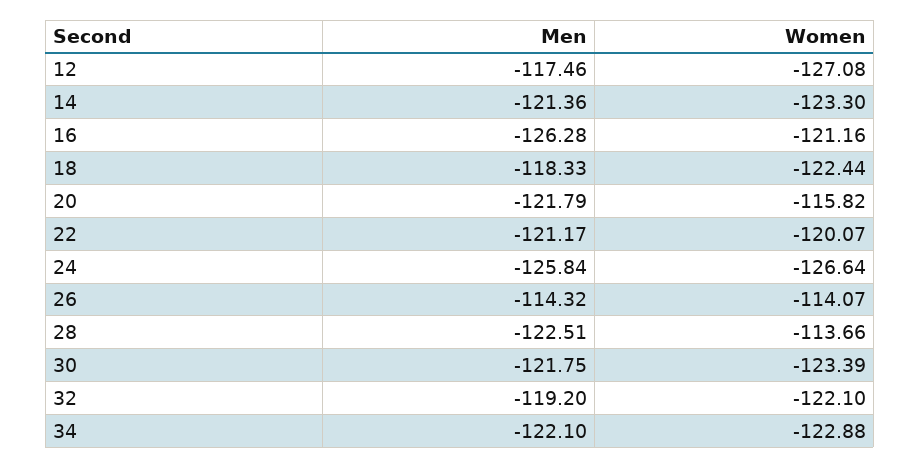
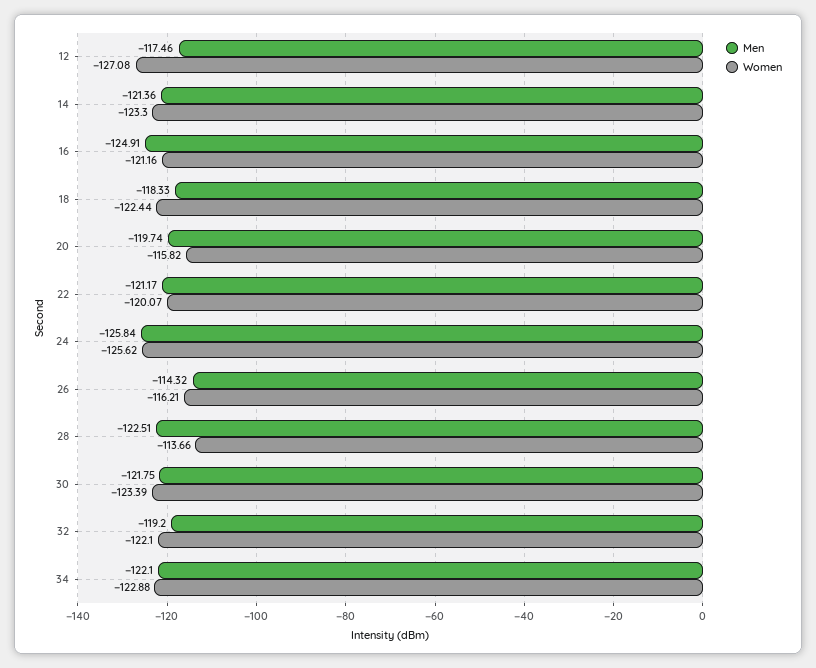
  {
    "Men": {
      "12": -117.46,
      "14": -121.36,
-     "16": -126.28,
+     "16": -124.91,
      "18": -118.33,
-     "20": -121.79,
+     "20": -119.74,
      "22": -121.17,
      "24": -125.84,
      "26": -114.32,
      "28": -122.51,
      "30": -121.75,
      "32": -119.2,
      "34": -122.1
    },
    "Women": {
      "12": -127.08,
      "14": -123.3,
      "16": -121.16,
      "18": -122.44,
      "20": -115.82,
      "22": -120.07,
-     "24": -126.64,
+     "24": -125.62,
-     "26": -114.07,
+     "26": -116.21,
      "28": -113.66,
      "30": -123.39,
      "32": -122.1,
      "34": -122.88
    }
  }

